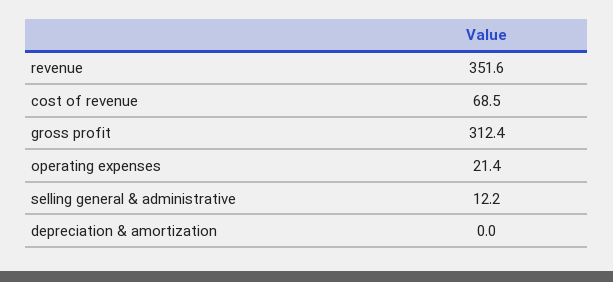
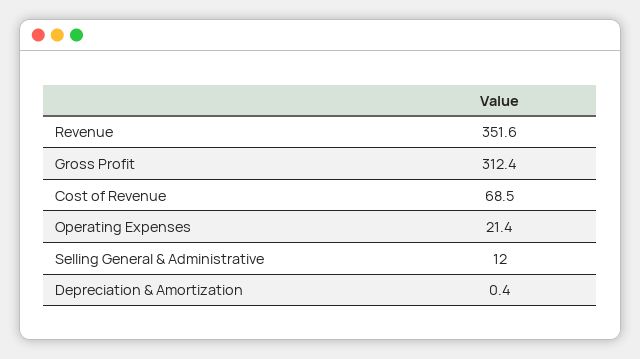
  {
    "revenue": 351.6,
    "cost of revenue": 68.5,
    "gross profit": 312.4,
    "operating expenses": 21.4,
-   "selling general & administrative": 12.2,
+   "selling general & administrative": 12,
-   "depreciation & amortization": 0
+   "depreciation & amortization": 0.4
  }

